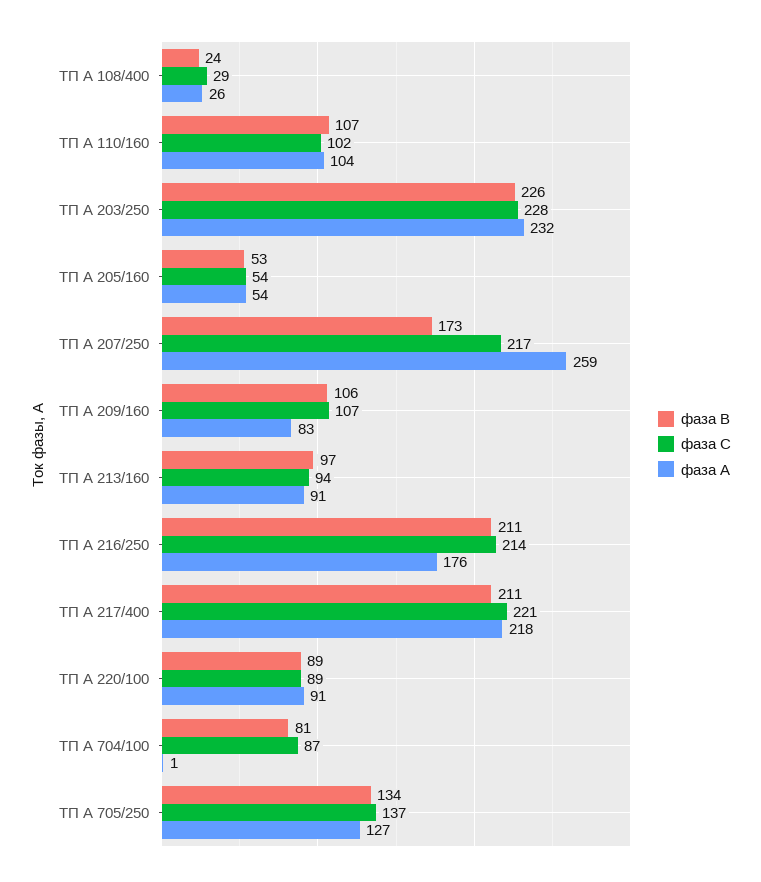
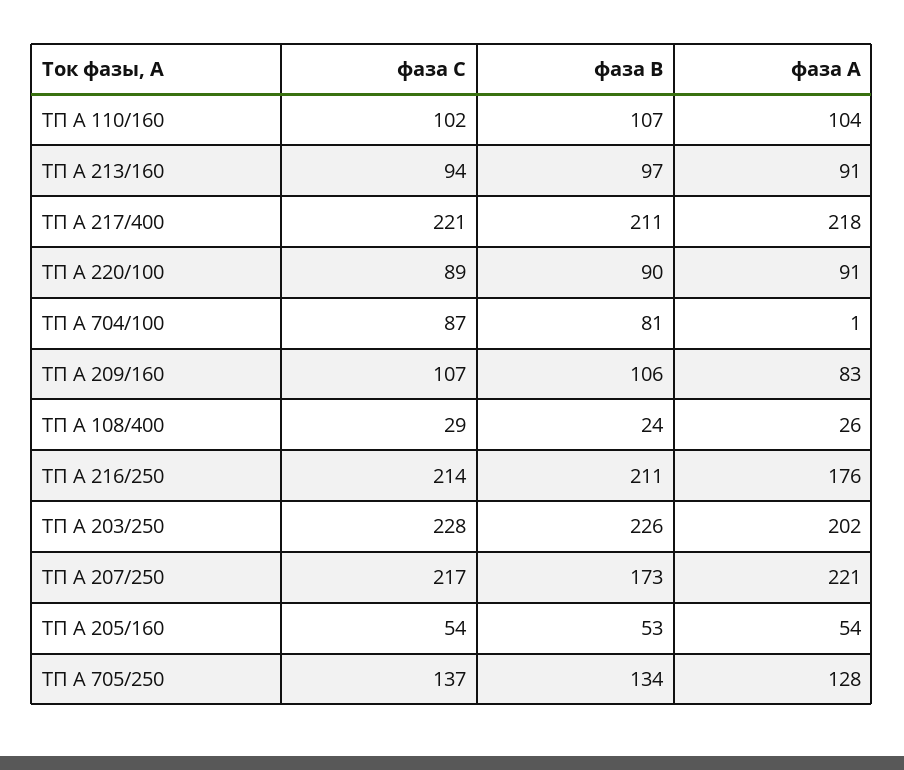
  {
    "фаза В": {
      "ТП А 108/400": 24,
      "ТП А 110/160": 107,
      "ТП А 203/250": 226,
      "ТП А 205/160": 53,
      "ТП А 207/250": 173,
      "ТП А 209/160": 106,
      "ТП А 213/160": 97,
      "ТП А 216/250": 211,
      "ТП А 217/400": 211,
-     "ТП А 220/100": 89,
+     "ТП А 220/100": 90,
      "ТП А 704/100": 81,
      "ТП А 705/250": 134
    },
    "фаза С": {
      "ТП А 108/400": 29,
      "ТП А 110/160": 102,
      "ТП А 203/250": 228,
      "ТП А 205/160": 54,
      "ТП А 207/250": 217,
      "ТП А 209/160": 107,
      "ТП А 213/160": 94,
      "ТП А 216/250": 214,
      "ТП А 217/400": 221,
      "ТП А 220/100": 89,
      "ТП А 704/100": 87,
      "ТП А 705/250": 137
    },
    "фаза А": {
      "ТП А 108/400": 26,
      "ТП А 110/160": 104,
-     "ТП А 203/250": 232,
+     "ТП А 203/250": 202,
      "ТП А 205/160": 54,
-     "ТП А 207/250": 259,
+     "ТП А 207/250": 221,
      "ТП А 209/160": 83,
      "ТП А 213/160": 91,
      "ТП А 216/250": 176,
      "ТП А 217/400": 218,
      "ТП А 220/100": 91,
      "ТП А 704/100": 1,
-     "ТП А 705/250": 127
+     "ТП А 705/250": 128
    }
  }

